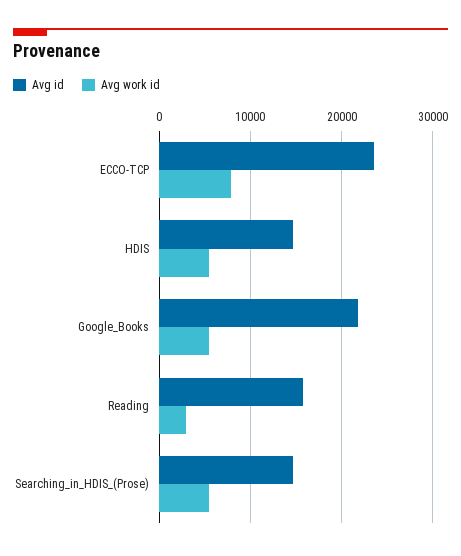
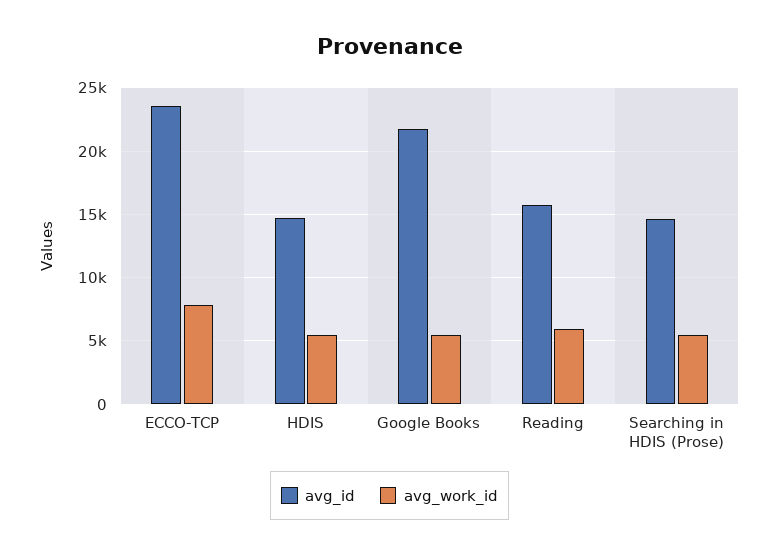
  {
    "Avg id": {
      "ECCO-TCP": 23500,
      "HDIS": 14500,
      "Google_Books": 22000,
      "Reading": 15500,
      "Searching_in_HDIS_(Prose)": 14500
    },
    "Avg work id": {
      "ECCO-TCP": 8000,
      "HDIS": 5500,
      "Google_Books": 5500,
-     "Reading": 3000,
+     "Reading": 6000,
      "Searching_in_HDIS_(Prose)": 5500
    }
  }

